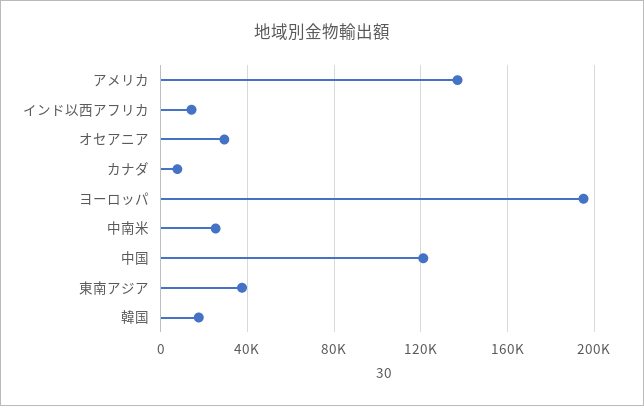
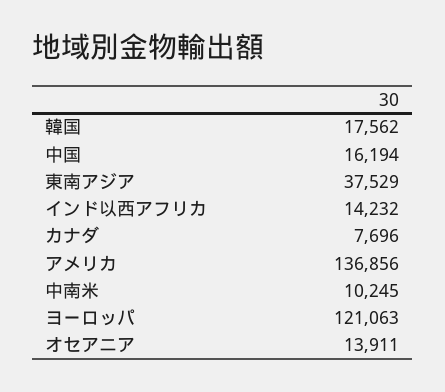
  {
    "アメリカ": 136856,
    "インド以西アフリカ": 14232,
-   "オセアニア": 30000,
+   "オセアニア": 13911,
    "カナダ": 7696,
-   "ヨーロッパ": 195000,
+   "ヨーロッパ": 121063,
-   "中南米": 25000,
+   "中南米": 10245,
-   "中国": 120000,
+   "中国": 16194,
    "東南アジア": 37529,
    "韓国": 17562
  }

